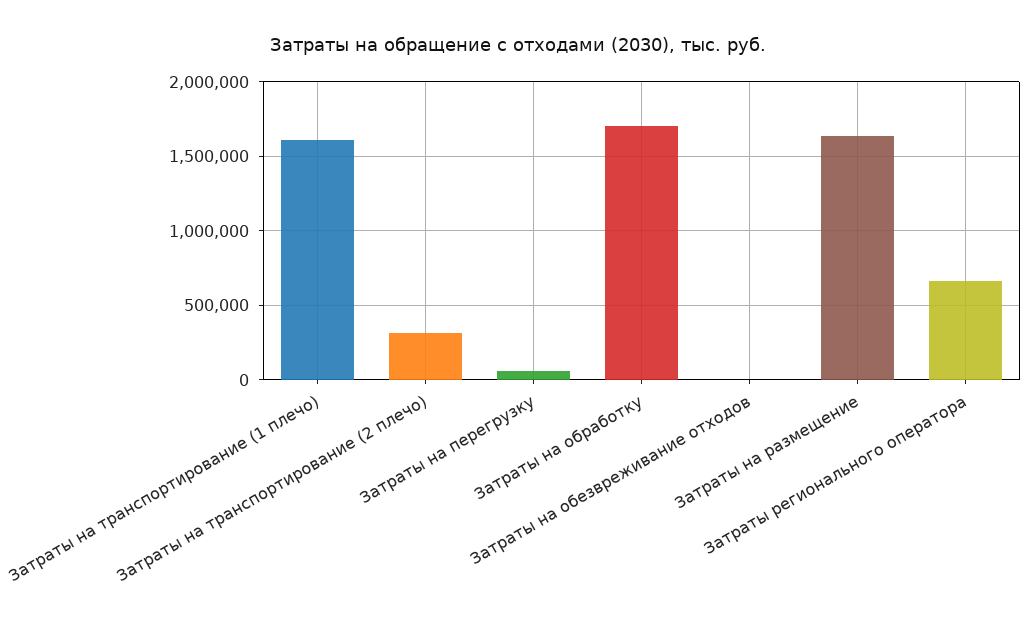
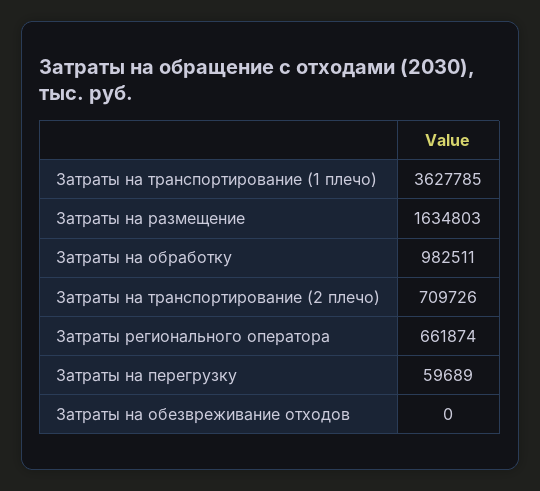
  {
-   "Затраты на транспортирование (1 плечо)": 1600000,
+   "Затраты на транспортирование (1 плечо)": 3627785,
-   "Затраты на транспортирование (2 плечо)": 300000,
+   "Затраты на транспортирование (2 плечо)": 709726,
    "Затраты на перегрузку": 59689,
-   "Затраты на обработку": 1700000,
+   "Затраты на обработку": 982511,
    "Затраты на обезвреживание отходов": 0,
    "Затраты на размещение": 1634803,
    "Затраты регионального оператора": 661874
  }

